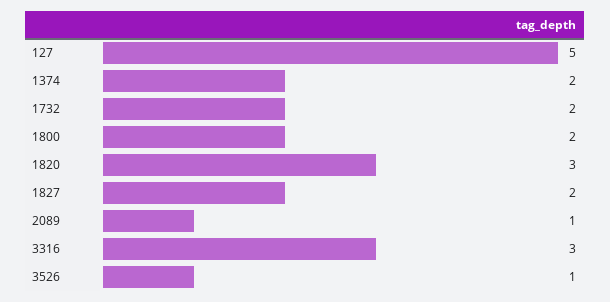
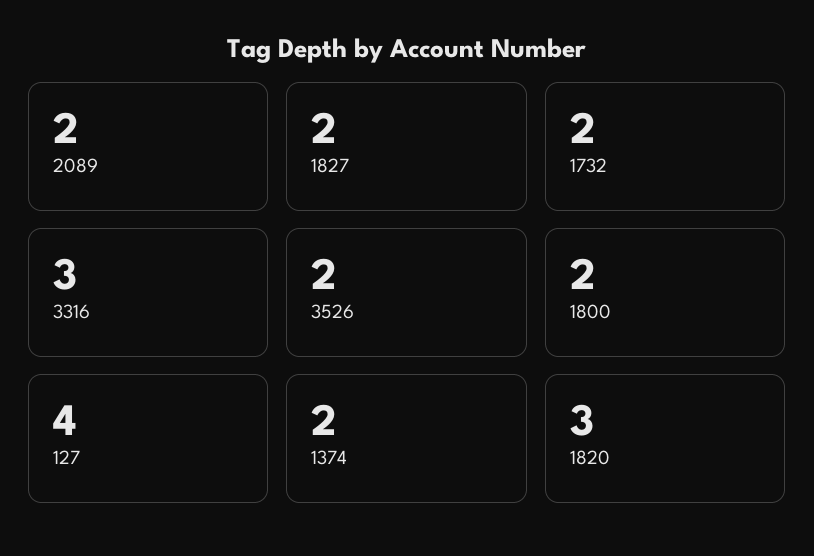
  {
-   "127": 5,
+   "127": 4,
    "1374": 2,
    "1732": 2,
    "1800": 2,
    "1820": 3,
    "1827": 2,
-   "2089": 1,
+   "2089": 2,
    "3316": 3,
-   "3526": 1
+   "3526": 2
  }

